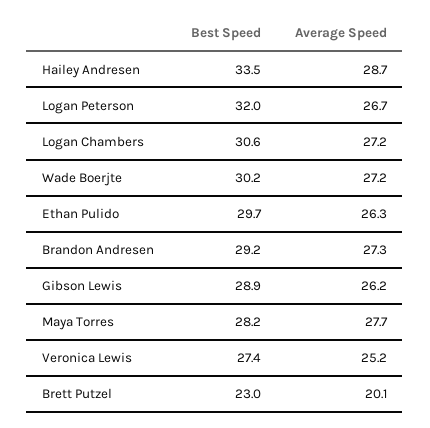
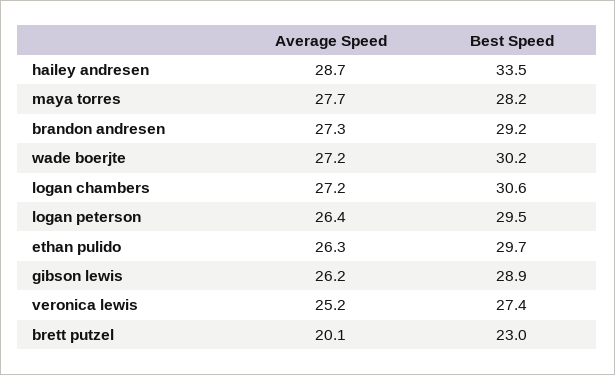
  {
    "Best Speed": {
      "Hailey Andresen": 33.5,
-     "Logan Peterson": 32,
+     "Logan Peterson": 29.5,
      "Logan Chambers": 30.6,
      "Wade Boerjte": 30.2,
      "Ethan Pulido": 29.7,
      "Brandon Andresen": 29.2,
      "Gibson Lewis": 28.9,
      "Maya Torres": 28.2,
      "Veronica Lewis": 27.4,
      "Brett Putzel": 23
    },
    "Average Speed": {
      "Hailey Andresen": 28.7,
-     "Logan Peterson": 26.7,
+     "Logan Peterson": 26.4,
      "Logan Chambers": 27.2,
      "Wade Boerjte": 27.2,
      "Ethan Pulido": 26.3,
      "Brandon Andresen": 27.3,
      "Gibson Lewis": 26.2,
      "Maya Torres": 27.7,
      "Veronica Lewis": 25.2,
      "Brett Putzel": 20.1
    }
  }

